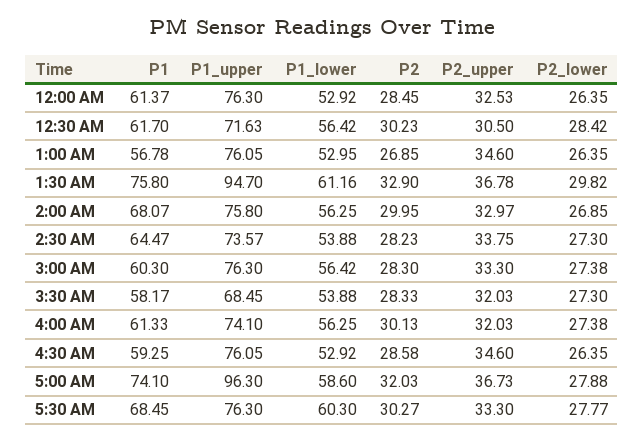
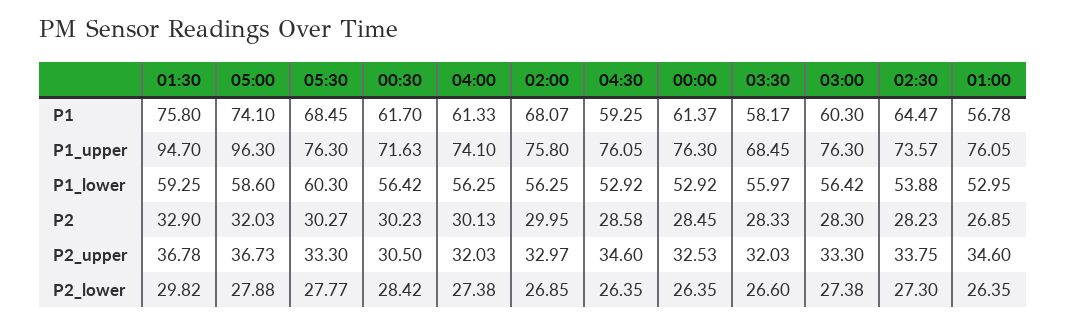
  {
    "P1": {
      "12:00 AM": 61.37,
      "12:30 AM": 61.7,
      "1:00 AM": 56.78,
      "1:30 AM": 75.8,
      "2:00 AM": 68.07,
      "2:30 AM": 64.47,
      "3:00 AM": 60.3,
      "3:30 AM": 58.17,
      "4:00 AM": 61.33,
      "4:30 AM": 59.25,
      "5:00 AM": 74.1,
      "5:30 AM": 68.45
    },
    "P1_upper": {
      "12:00 AM": 76.3,
      "12:30 AM": 71.63,
      "1:00 AM": 76.05,
      "1:30 AM": 94.7,
      "2:00 AM": 75.8,
      "2:30 AM": 73.57,
      "3:00 AM": 76.3,
      "3:30 AM": 68.45,
      "4:00 AM": 74.1,
      "4:30 AM": 76.05,
      "5:00 AM": 96.3,
      "5:30 AM": 76.3
    },
    "P1_lower": {
      "12:00 AM": 52.92,
      "12:30 AM": 56.42,
      "1:00 AM": 52.95,
-     "1:30 AM": 61.16,
+     "1:30 AM": 59.25,
      "2:00 AM": 56.25,
      "2:30 AM": 53.88,
      "3:00 AM": 56.42,
-     "3:30 AM": 53.88,
+     "3:30 AM": 55.97,
      "4:00 AM": 56.25,
      "4:30 AM": 52.92,
      "5:00 AM": 58.6,
      "5:30 AM": 60.3
    },
    "P2": {
      "12:00 AM": 28.45,
      "12:30 AM": 30.23,
      "1:00 AM": 26.85,
      "1:30 AM": 32.9,
      "2:00 AM": 29.95,
      "2:30 AM": 28.23,
      "3:00 AM": 28.3,
      "3:30 AM": 28.33,
      "4:00 AM": 30.13,
      "4:30 AM": 28.58,
      "5:00 AM": 32.03,
      "5:30 AM": 30.27
    },
    "P2_upper": {
      "12:00 AM": 32.53,
      "12:30 AM": 30.5,
      "1:00 AM": 34.6,
      "1:30 AM": 36.78,
      "2:00 AM": 32.97,
      "2:30 AM": 33.75,
      "3:00 AM": 33.3,
      "3:30 AM": 32.03,
      "4:00 AM": 32.03,
      "4:30 AM": 34.6,
      "5:00 AM": 36.73,
      "5:30 AM": 33.3
    },
    "P2_lower": {
      "12:00 AM": 26.35,
      "12:30 AM": 28.42,
      "1:00 AM": 26.35,
      "1:30 AM": 29.82,
      "2:00 AM": 26.85,
      "2:30 AM": 27.3,
      "3:00 AM": 27.38,
-     "3:30 AM": 27.3,
+     "3:30 AM": 26.6,
      "4:00 AM": 27.38,
      "4:30 AM": 26.35,
      "5:00 AM": 27.88,
      "5:30 AM": 27.77
    }
  }

